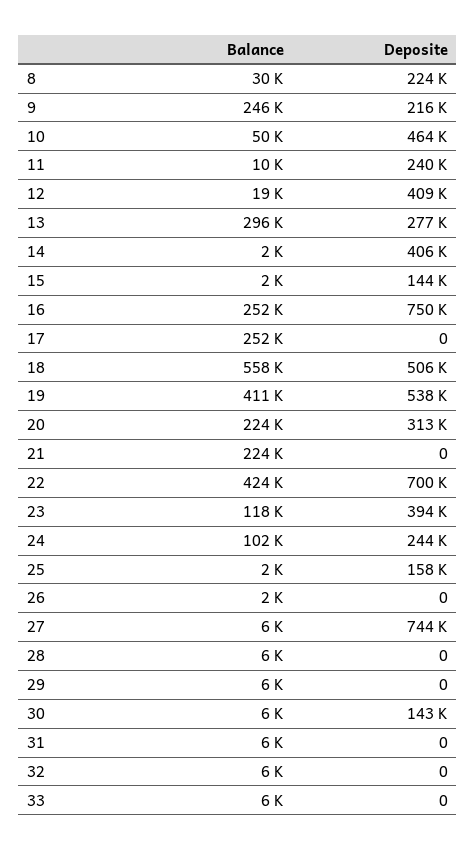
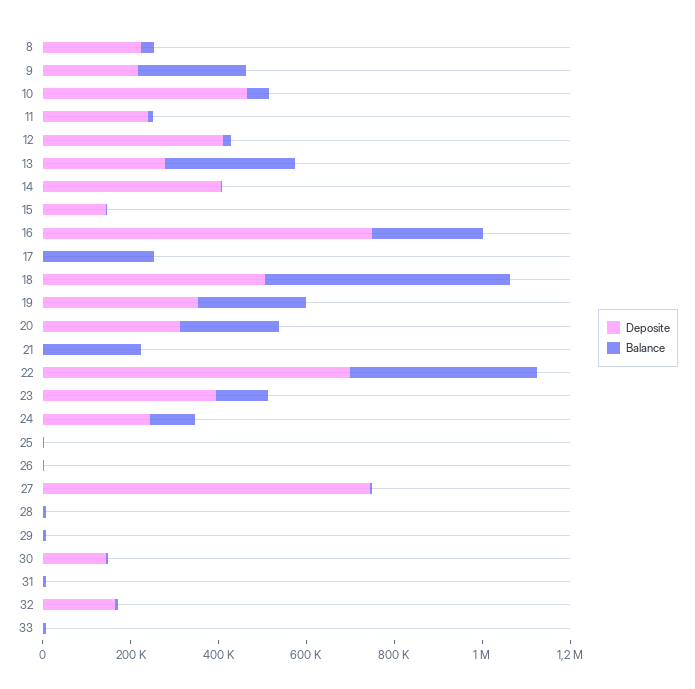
  {
    "Balance": {
      "8": 30000,
      "9": 246000,
      "10": 50000,
      "11": 10000,
      "12": 19000,
      "13": 296000,
      "14": 2000,
      "15": 2000,
      "16": 252000,
      "17": 252000,
      "18": 558000,
-     "19": 411000,
+     "19": 250000,
      "20": 224000,
      "21": 224000,
      "22": 424000,
      "23": 118000,
      "24": 102000,
      "25": 2000,
      "26": 2000,
      "27": 6000,
      "28": 6000,
      "29": 6000,
      "30": 6000,
      "31": 6000,
      "32": 6000,
      "33": 6000
    },
    "Deposite": {
      "8": 224000,
      "9": 216000,
      "10": 464000,
      "11": 240000,
      "12": 409000,
      "13": 277000,
      "14": 406000,
      "15": 144000,
      "16": 750000,
      "17": 0,
      "18": 506000,
-     "19": 538000,
+     "19": 350000,
      "20": 313000,
      "21": 0,
      "22": 700000,
      "23": 394000,
      "24": 244000,
-     "25": 158000,
+     "25": 0,
      "26": 0,
      "27": 744000,
      "28": 0,
      "29": 0,
      "30": 143000,
      "31": 0,
-     "32": 0,
+     "32": 150000,
      "33": 0
    }
  }

